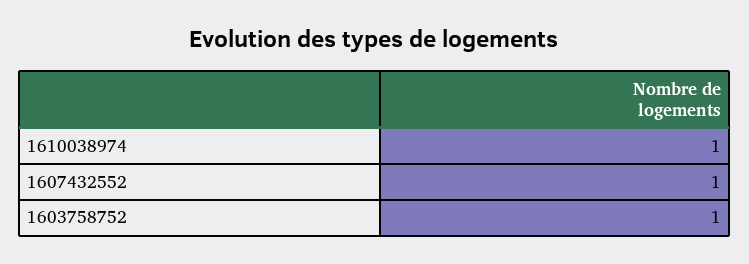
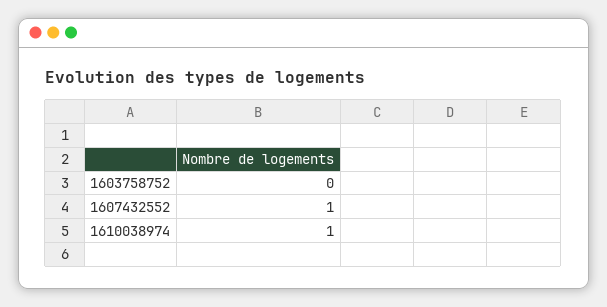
  {
    "1610038974": 1,
    "1607432552": 1,
-   "1603758752": 1
+   "1603758752": 0
  }

